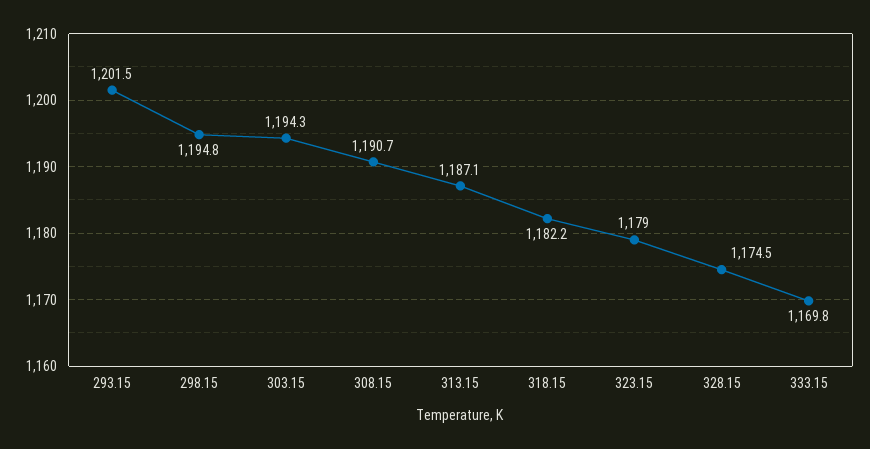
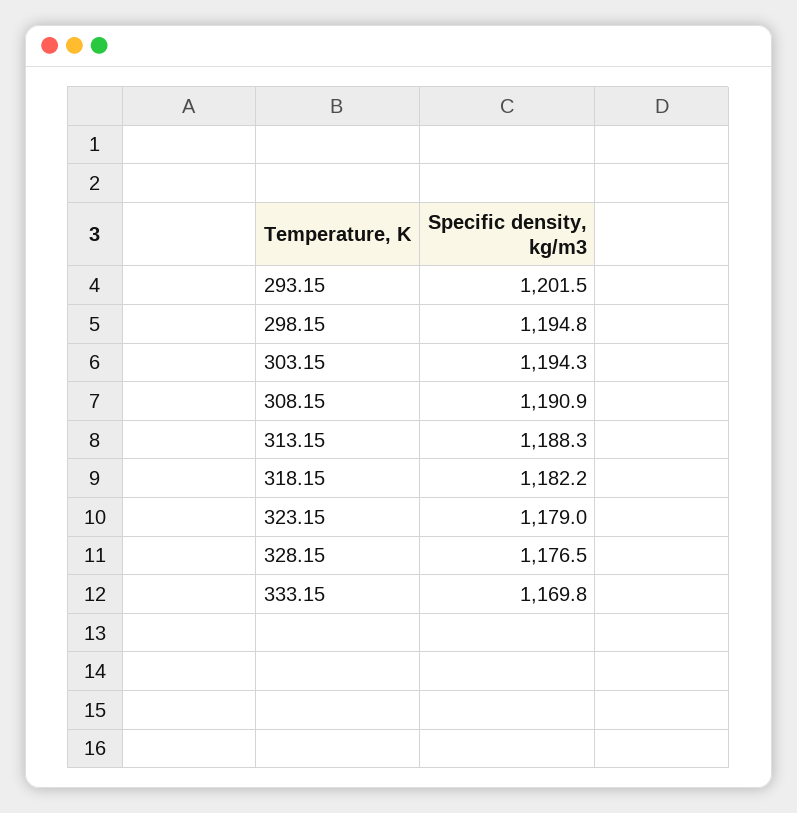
  {
    "293.15": 1201.5,
    "298.15": 1194.8,
    "303.15": 1194.3,
-   "308.15": 1190.7,
+   "308.15": 1190.9,
-   "313.15": 1187.1,
+   "313.15": 1188.3,
    "318.15": 1182.2,
    "323.15": 1179,
-   "328.15": 1174.5,
+   "328.15": 1176.5,
    "333.15": 1169.8
  }

